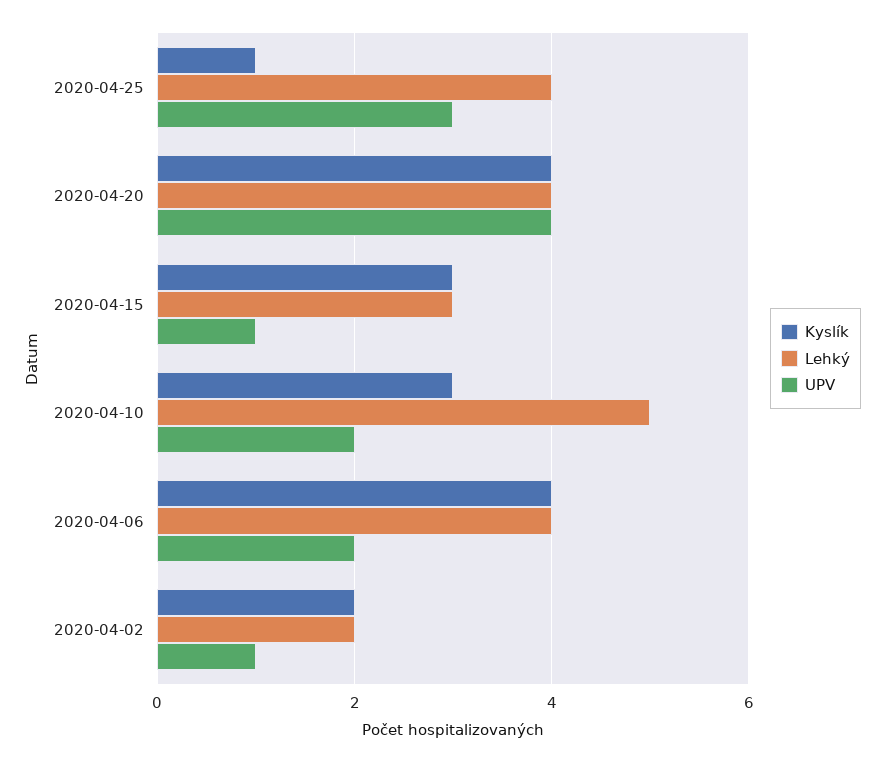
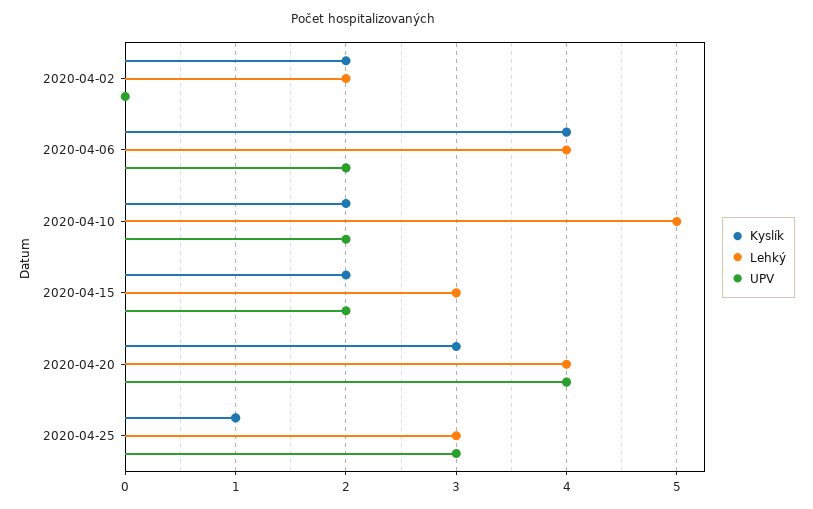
  {
    "Kyslík": {
      "2020-04-25": 1,
-     "2020-04-20": 4,
+     "2020-04-20": 3,
-     "2020-04-15": 3,
+     "2020-04-15": 2,
-     "2020-04-10": 3,
+     "2020-04-10": 2,
      "2020-04-06": 4,
      "2020-04-02": 2
    },
    "Lehký": {
-     "2020-04-25": 4,
+     "2020-04-25": 3,
      "2020-04-20": 4,
      "2020-04-15": 3,
      "2020-04-10": 5,
      "2020-04-06": 4,
      "2020-04-02": 2
    },
    "UPV": {
      "2020-04-25": 3,
      "2020-04-20": 4,
-     "2020-04-15": 1,
+     "2020-04-15": 2,
      "2020-04-10": 2,
      "2020-04-06": 2,
-     "2020-04-02": 1
+     "2020-04-02": 0
    }
  }

